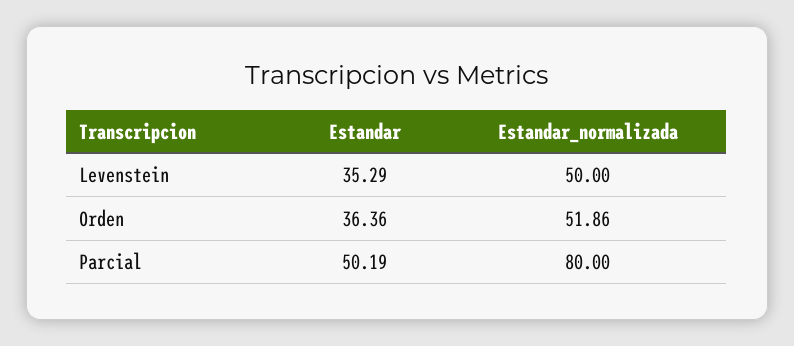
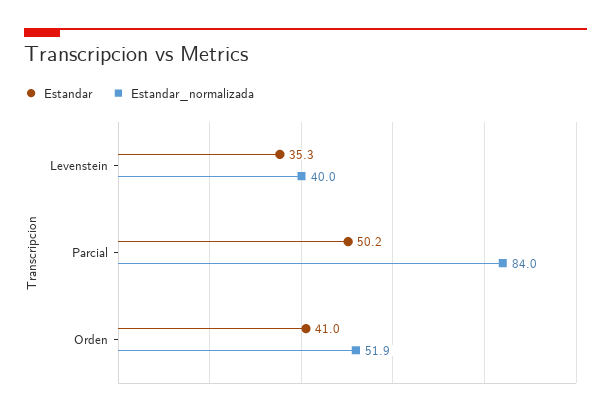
  {
    "Estandar": {
      "Levenstein": 35.29,
-     "Orden": 36.36,
+     "Orden": 41,
      "Parcial": 50.19
    },
    "Estandar_normalizada": {
-     "Levenstein": 50,
+     "Levenstein": 40,
      "Orden": 51.86,
-     "Parcial": 80
+     "Parcial": 84
    }
  }

